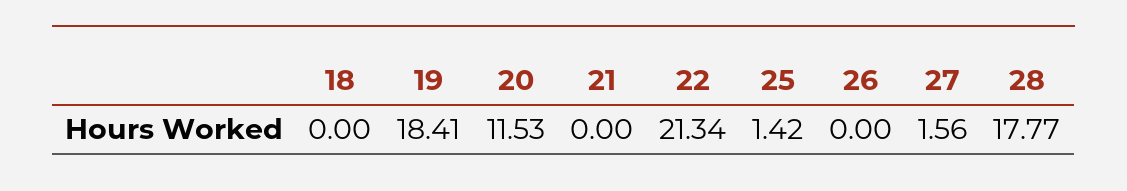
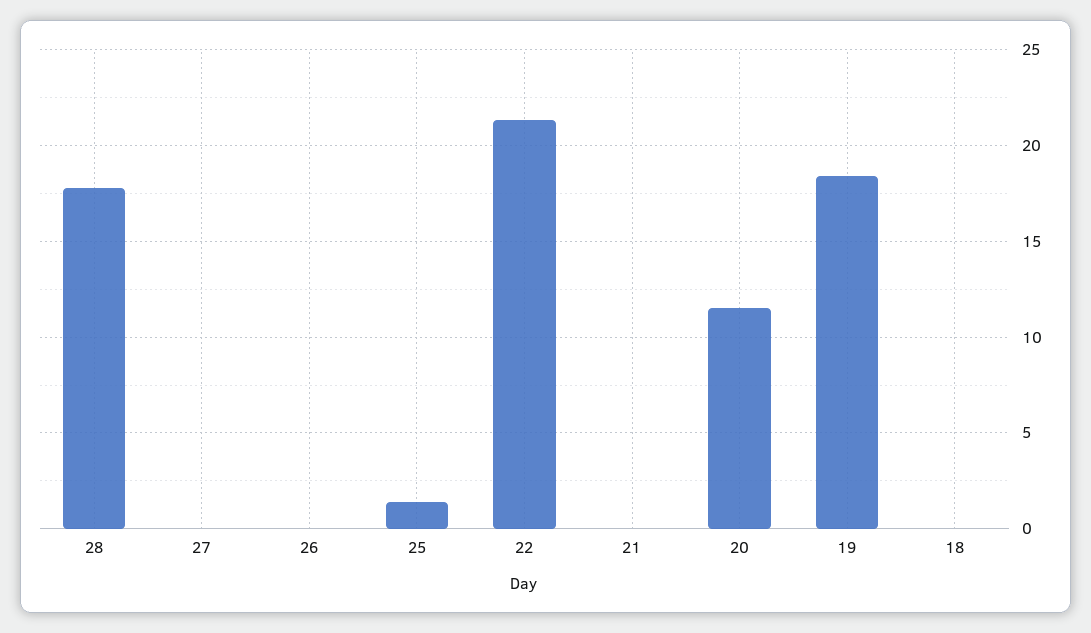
  {
    "18": 0,
    "19": 18.41,
    "20": 11.53,
    "21": 0,
    "22": 21.34,
    "25": 1.42,
    "26": 0,
-   "27": 1.56,
+   "27": 0,
    "28": 17.77
  }

